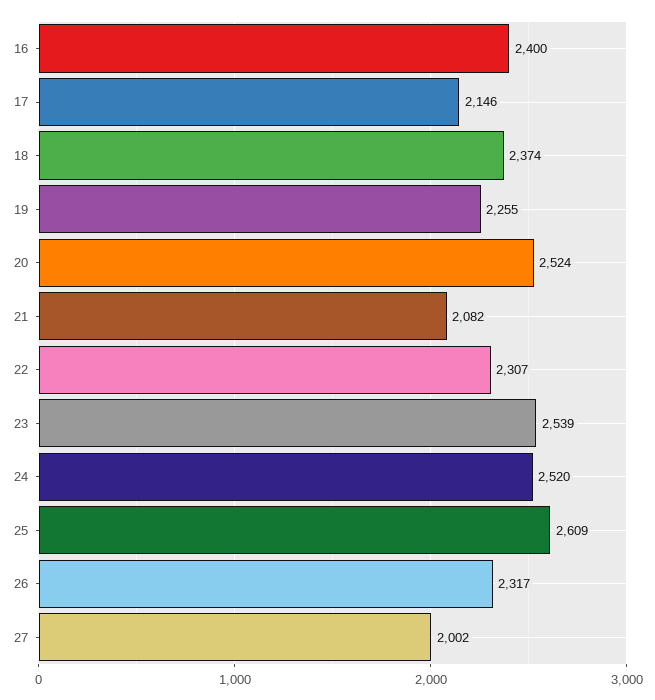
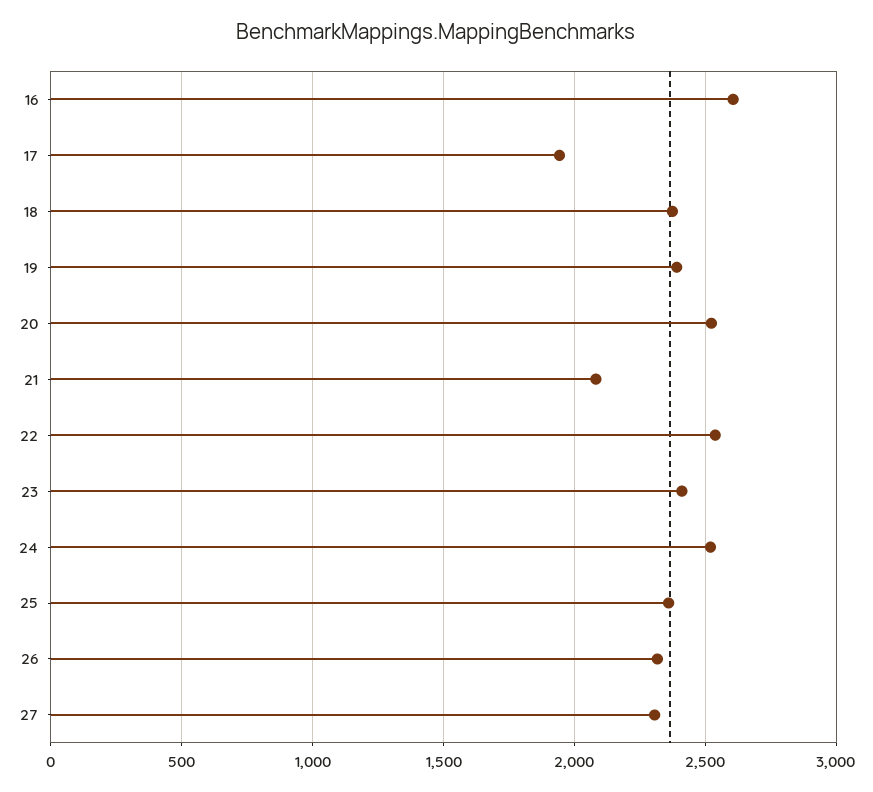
  {
-   "16": 2400,
+   "16": 2600,
-   "17": 2146,
+   "17": 1950,
    "18": 2374,
-   "19": 2255,
+   "19": 2400,
    "20": 2524,
    "21": 2082,
-   "22": 2307,
+   "22": 2550,
-   "23": 2539,
+   "23": 2400,
    "24": 2520,
-   "25": 2609,
+   "25": 2350,
    "26": 2317,
-   "27": 2002
+   "27": 2300
  }

